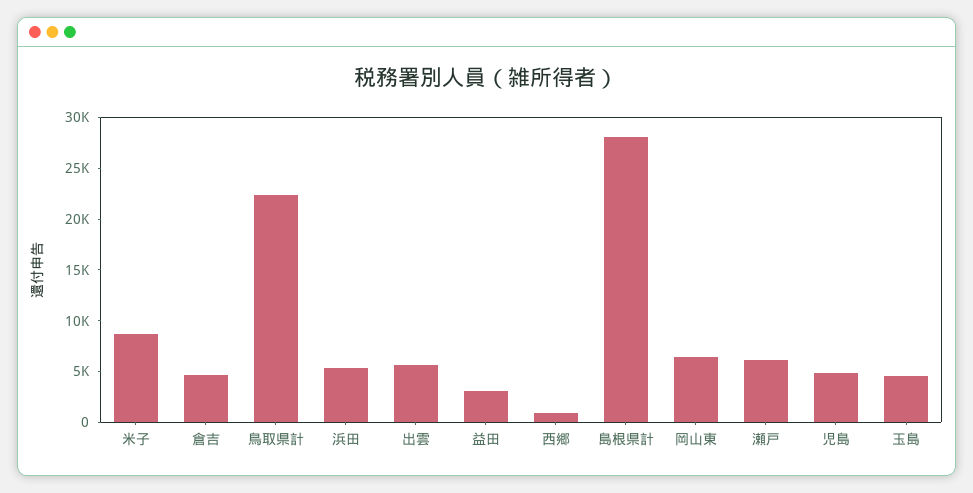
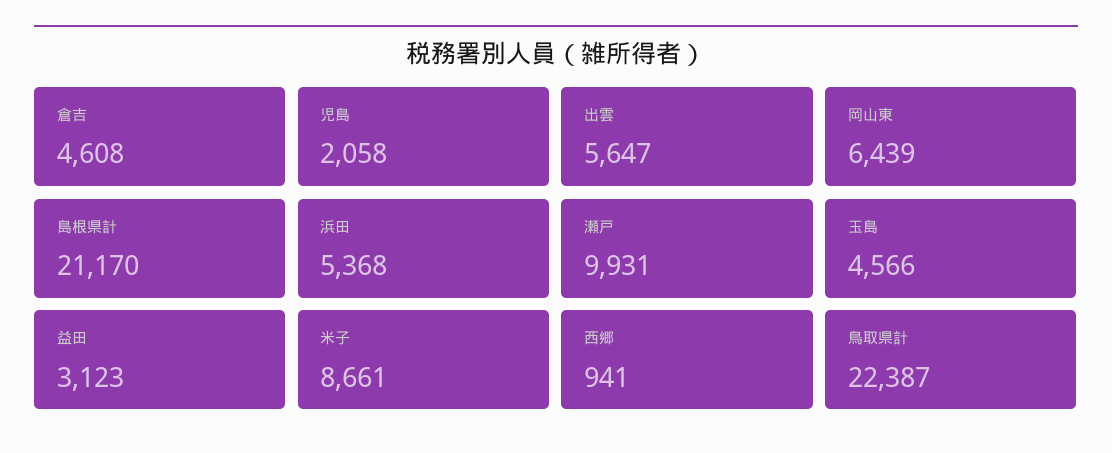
  {
    "米子": 8661,
    "倉吉": 4608,
    "鳥取県計": 22387,
    "浜田": 5368,
    "出雲": 5647,
    "益田": 3123,
    "西郷": 941,
-   "島根県計": 28000,
+   "島根県計": 21170,
    "岡山東": 6439,
-   "瀬戸": 6000,
+   "瀬戸": 9931,
-   "児島": 5000,
+   "児島": 2058,
    "玉島": 4566
  }

